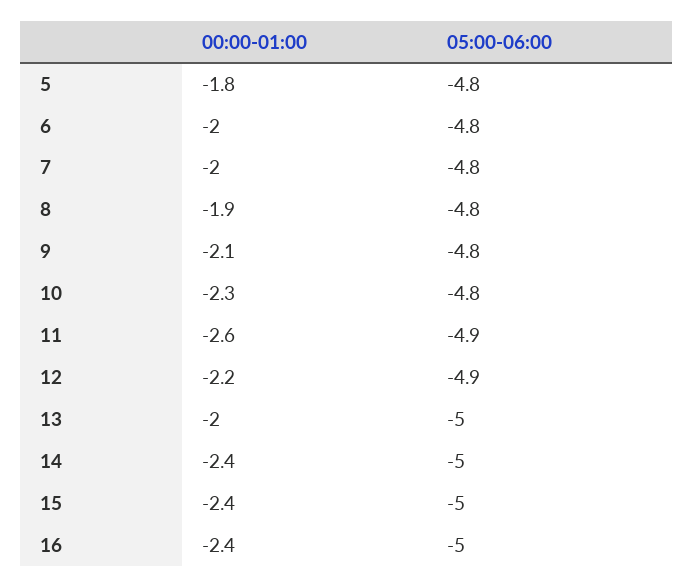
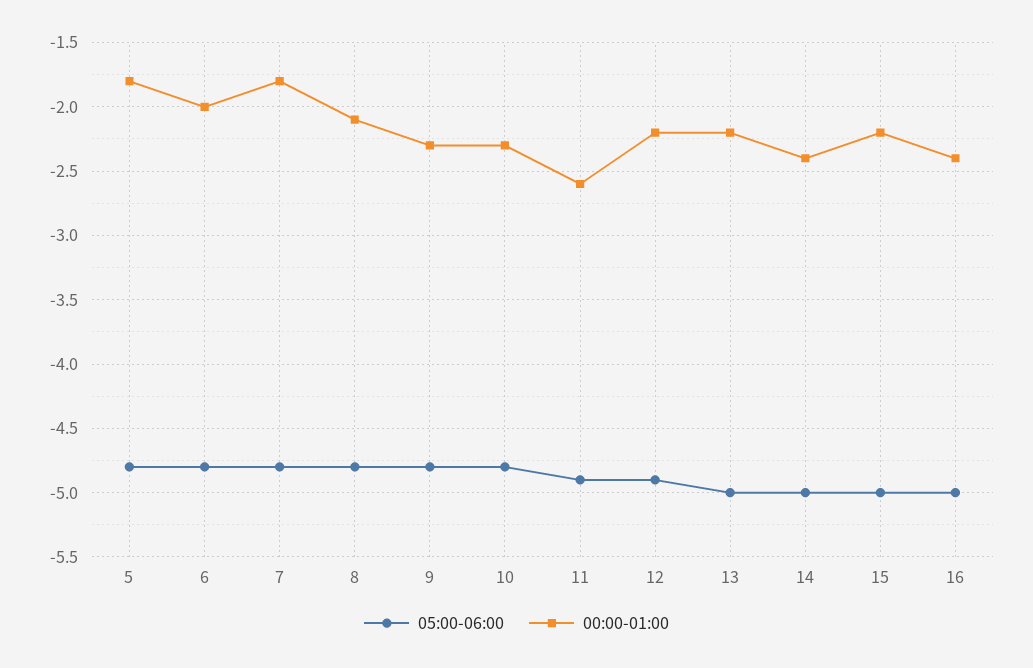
  {
    "00:00-01:00": {
      "5": -1.8,
      "6": -2,
-     "7": -2,
+     "7": -1.8,
-     "8": -1.9,
+     "8": -2.1,
-     "9": -2.1,
+     "9": -2.3,
      "10": -2.3,
      "11": -2.6,
      "12": -2.2,
-     "13": -2,
+     "13": -2.2,
      "14": -2.4,
-     "15": -2.4,
+     "15": -2.2,
      "16": -2.4
    },
    "05:00-06:00": {
      "5": -4.8,
      "6": -4.8,
      "7": -4.8,
      "8": -4.8,
      "9": -4.8,
      "10": -4.8,
      "11": -4.9,
      "12": -4.9,
      "13": -5,
      "14": -5,
      "15": -5,
      "16": -5
    }
  }

